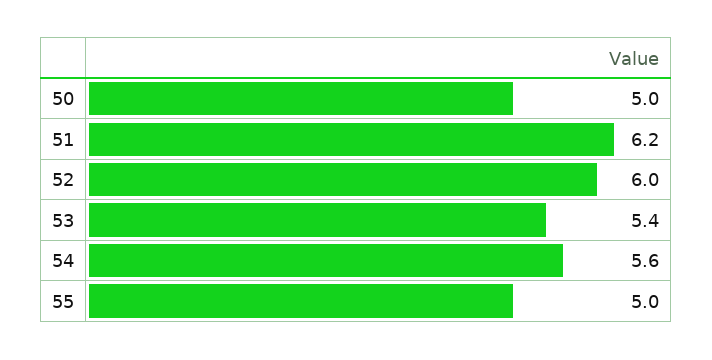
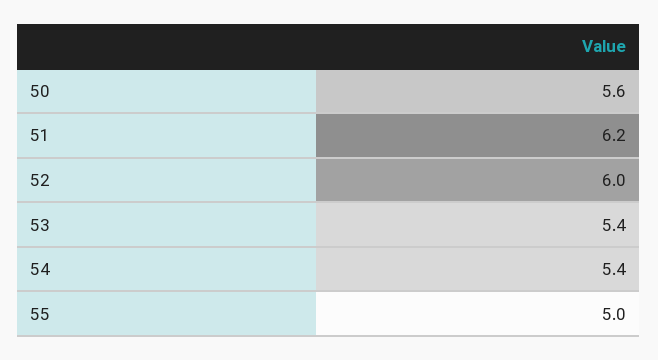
  {
-   "50": 5,
+   "50": 5.6,
    "51": 6.2,
    "52": 6,
    "53": 5.4,
-   "54": 5.6,
+   "54": 5.4,
    "55": 5
  }

